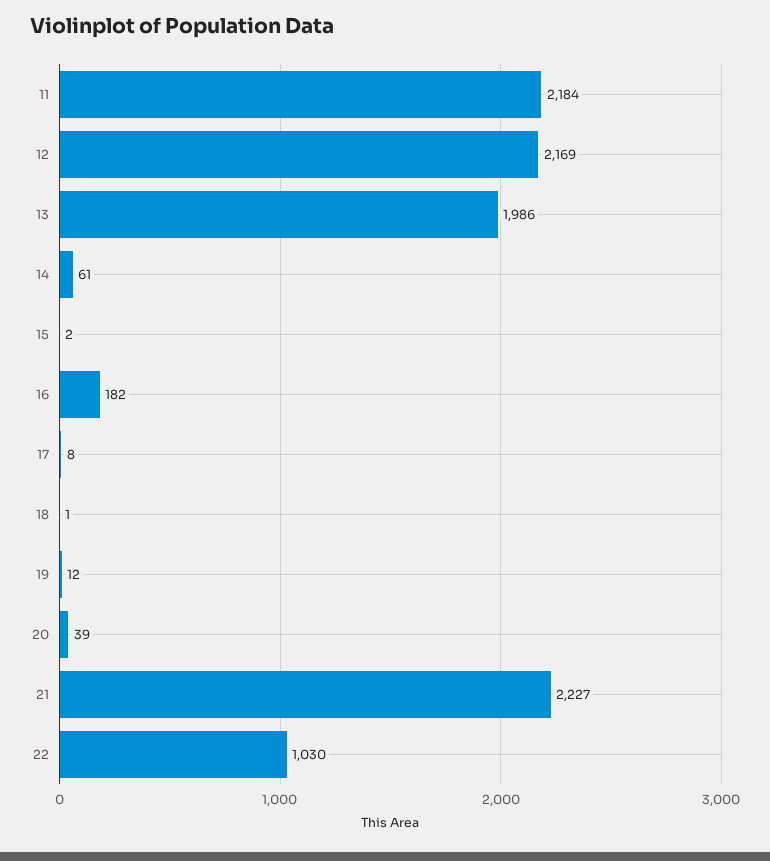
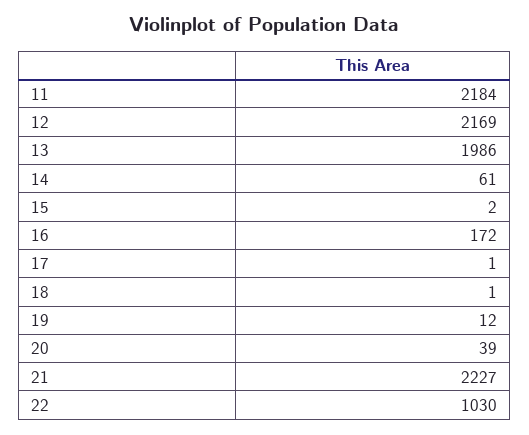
  {
    "11": 2184,
    "12": 2169,
    "13": 1986,
    "14": 61,
    "15": 2,
-   "16": 182,
+   "16": 172,
-   "17": 8,
+   "17": 1,
    "18": 1,
    "19": 12,
    "20": 39,
    "21": 2227,
    "22": 1030
  }

